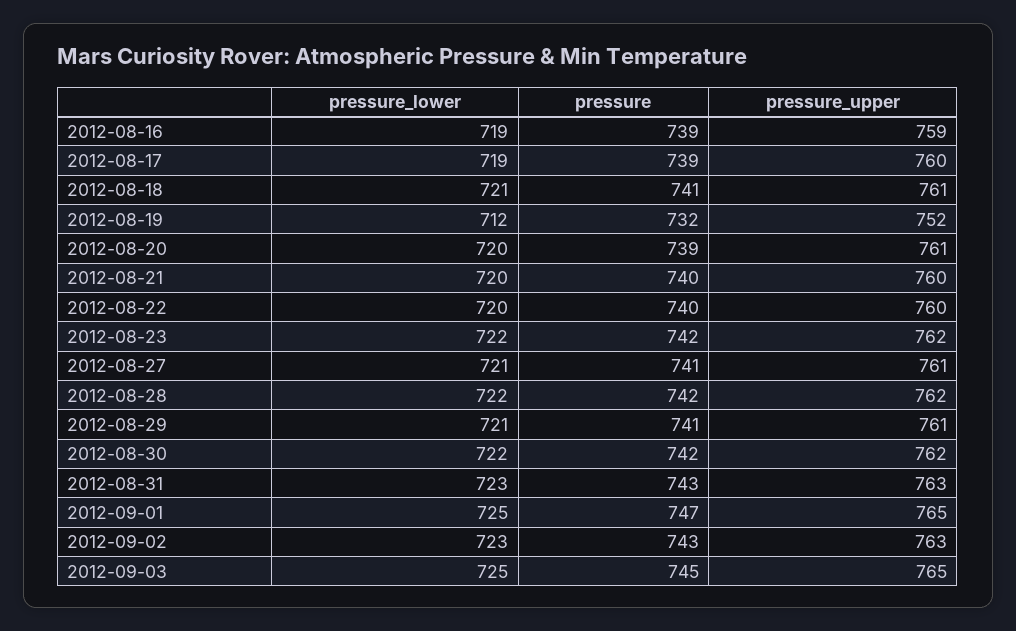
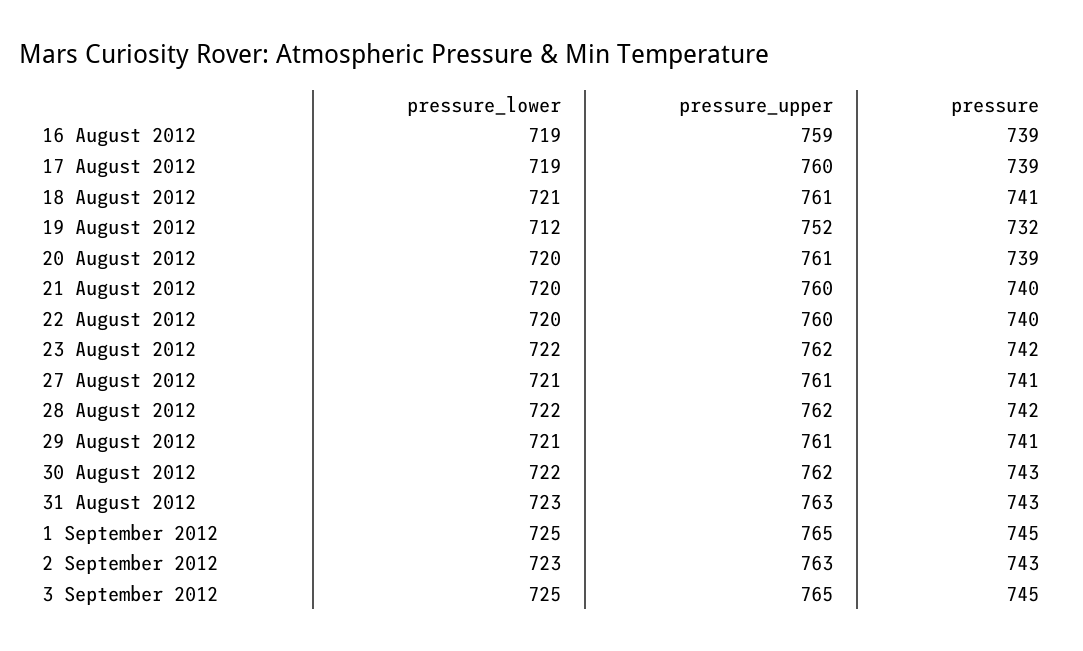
  {
    "pressure_lower": {
      "2012-08-16": 719,
      "2012-08-17": 719,
      "2012-08-18": 721,
      "2012-08-19": 712,
      "2012-08-20": 720,
      "2012-08-21": 720,
      "2012-08-22": 720,
      "2012-08-23": 722,
      "2012-08-27": 721,
      "2012-08-28": 722,
      "2012-08-29": 721,
      "2012-08-30": 722,
      "2012-08-31": 723,
      "2012-09-01": 725,
      "2012-09-02": 723,
      "2012-09-03": 725
    },
    "pressure": {
      "2012-08-16": 739,
      "2012-08-17": 739,
      "2012-08-18": 741,
      "2012-08-19": 732,
      "2012-08-20": 739,
      "2012-08-21": 740,
      "2012-08-22": 740,
      "2012-08-23": 742,
      "2012-08-27": 741,
      "2012-08-28": 742,
      "2012-08-29": 741,
-     "2012-08-30": 742,
+     "2012-08-30": 743,
      "2012-08-31": 743,
-     "2012-09-01": 747,
+     "2012-09-01": 745,
      "2012-09-02": 743,
      "2012-09-03": 745
    },
    "pressure_upper": {
      "2012-08-16": 759,
      "2012-08-17": 760,
      "2012-08-18": 761,
      "2012-08-19": 752,
      "2012-08-20": 761,
      "2012-08-21": 760,
      "2012-08-22": 760,
      "2012-08-23": 762,
      "2012-08-27": 761,
      "2012-08-28": 762,
      "2012-08-29": 761,
      "2012-08-30": 762,
      "2012-08-31": 763,
      "2012-09-01": 765,
      "2012-09-02": 763,
      "2012-09-03": 765
    }
  }

